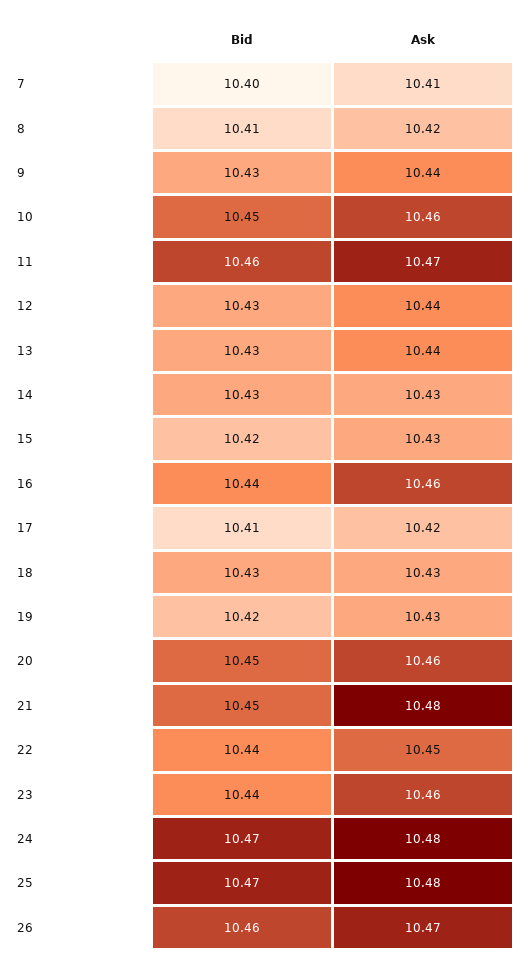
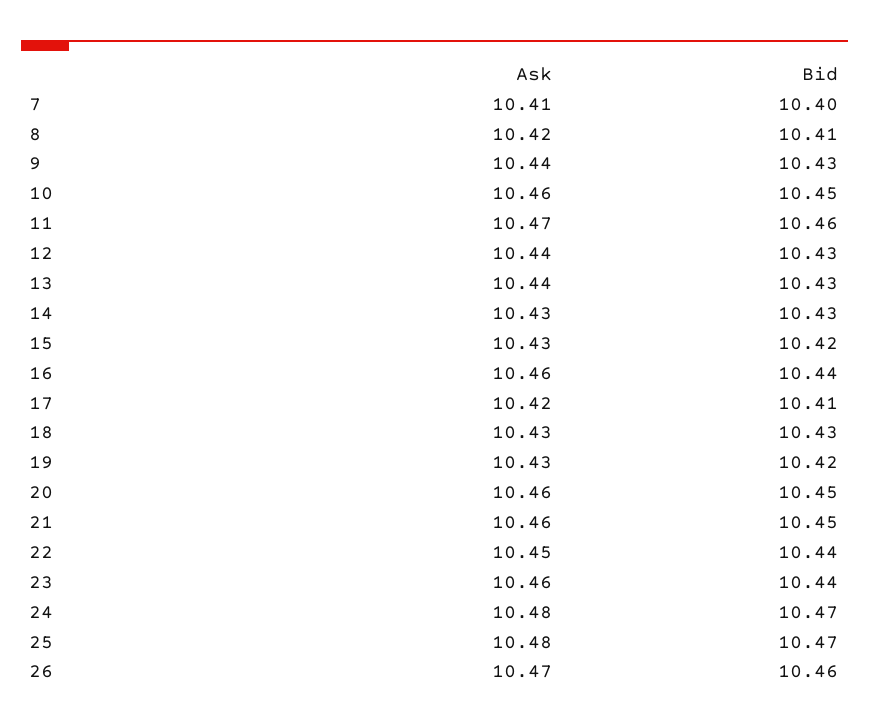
  {
    "Bid": {
      "7": 10.4,
      "8": 10.41,
      "9": 10.43,
      "10": 10.45,
      "11": 10.46,
      "12": 10.43,
      "13": 10.43,
      "14": 10.43,
      "15": 10.42,
      "16": 10.44,
      "17": 10.41,
      "18": 10.43,
      "19": 10.42,
      "20": 10.45,
      "21": 10.45,
      "22": 10.44,
      "23": 10.44,
      "24": 10.47,
      "25": 10.47,
      "26": 10.46
    },
    "Ask": {
      "7": 10.41,
      "8": 10.42,
      "9": 10.44,
      "10": 10.46,
      "11": 10.47,
      "12": 10.44,
      "13": 10.44,
      "14": 10.43,
      "15": 10.43,
      "16": 10.46,
      "17": 10.42,
      "18": 10.43,
      "19": 10.43,
      "20": 10.46,
-     "21": 10.48,
+     "21": 10.46,
      "22": 10.45,
      "23": 10.46,
      "24": 10.48,
      "25": 10.48,
      "26": 10.47
    }
  }

